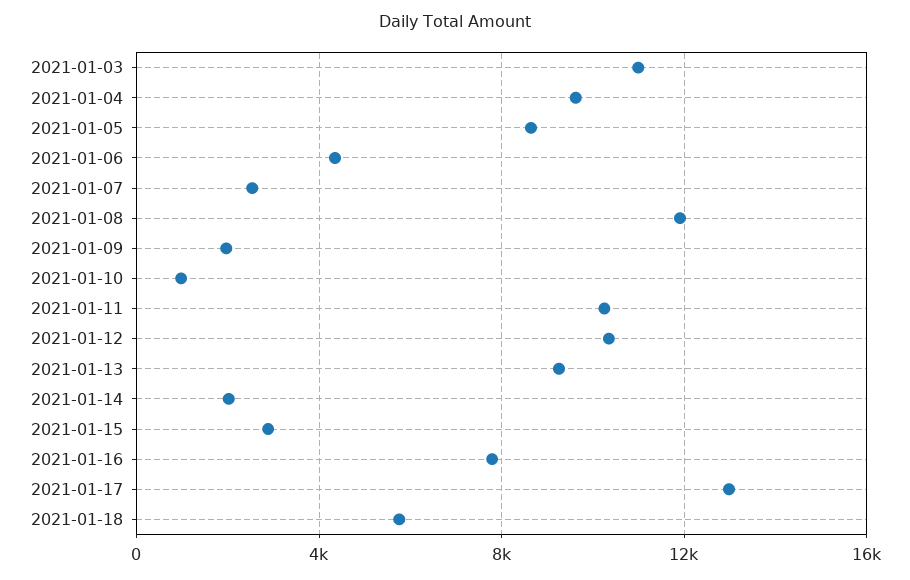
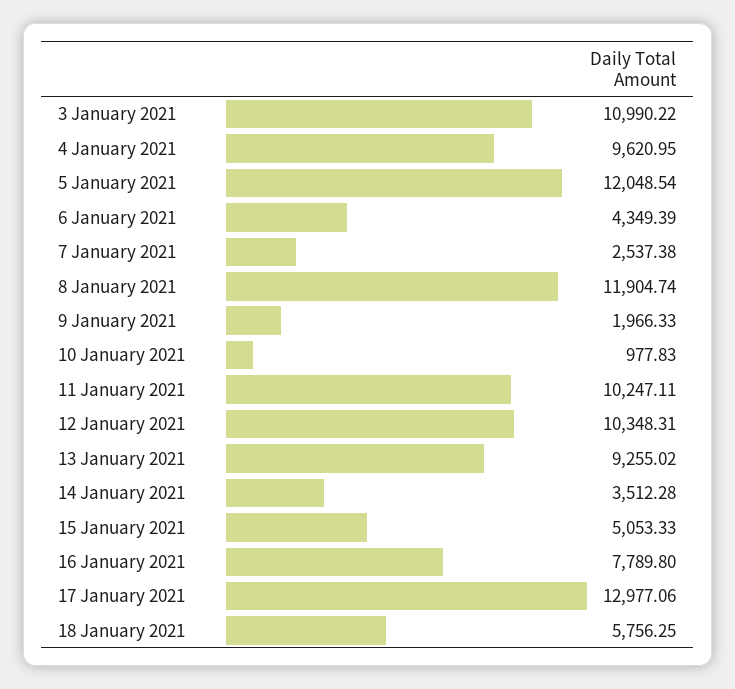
  {
    "2021-01-03": 10990.22,
    "2021-01-04": 9620.95,
-   "2021-01-05": 8500,
+   "2021-01-05": 12048.54,
    "2021-01-06": 4349.39,
    "2021-01-07": 2537.38,
    "2021-01-08": 11904.74,
    "2021-01-09": 1966.33,
    "2021-01-10": 977.83,
    "2021-01-11": 10247.11,
    "2021-01-12": 10348.31,
    "2021-01-13": 9255.02,
-   "2021-01-14": 2000,
+   "2021-01-14": 3512.28,
-   "2021-01-15": 3000,
+   "2021-01-15": 5053.33,
    "2021-01-16": 7789.8,
    "2021-01-17": 12977.06,
    "2021-01-18": 5756.25
  }

